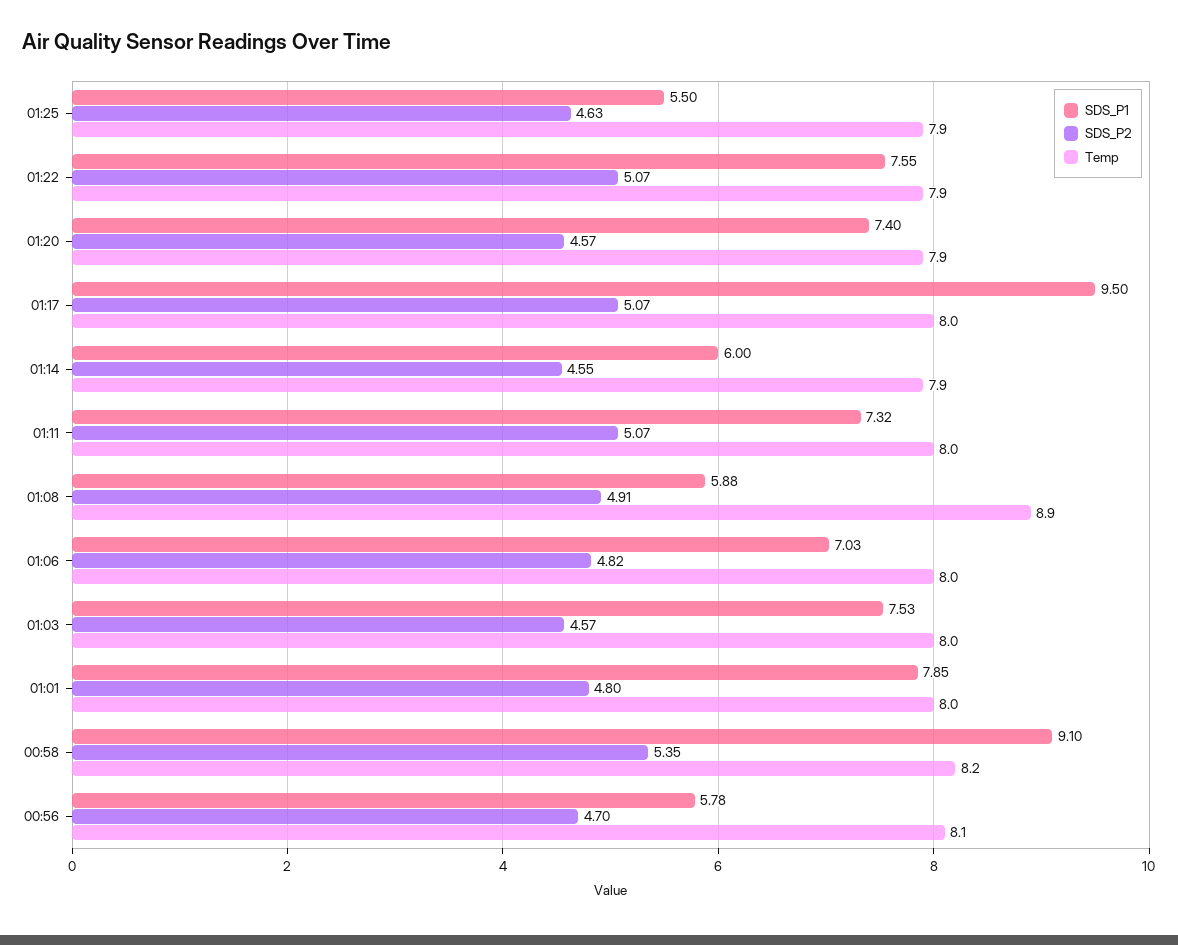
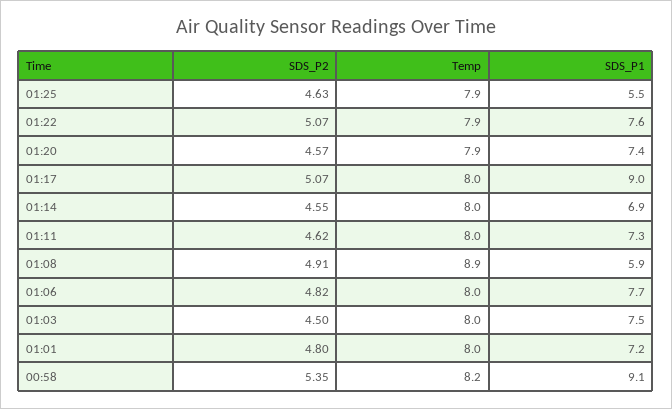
  {
    "SDS_P1": {
      "01:25": 5.5,
      "01:22": 7.55,
      "01:20": 7.4,
-     "01:17": 9.5,
+     "01:17": 9,
-     "01:14": 6,
+     "01:14": 6.9,
      "01:11": 7.32,
      "01:08": 5.88,
-     "01:06": 7.03,
+     "01:06": 7.7,
      "01:03": 7.53,
-     "01:01": 7.85,
+     "01:01": 7.2,
-     "00:58": 9.1,
+     "00:58": 9.1
-     "00:56": 5.78
    },
    "SDS_P2": {
      "01:25": 4.63,
      "01:22": 5.07,
      "01:20": 4.57,
      "01:17": 5.07,
      "01:14": 4.55,
-     "01:11": 5.07,
+     "01:11": 4.62,
      "01:08": 4.91,
      "01:06": 4.82,
-     "01:03": 4.57,
+     "01:03": 4.5,
      "01:01": 4.8,
-     "00:58": 5.35,
+     "00:58": 5.35
-     "00:56": 4.7
    },
    "Temp": {
      "01:25": 7.9,
      "01:22": 7.9,
      "01:20": 7.9,
      "01:17": 8,
-     "01:14": 7.9,
+     "01:14": 8,
      "01:11": 8,
      "01:08": 8.9,
      "01:06": 8,
      "01:03": 8,
      "01:01": 8,
-     "00:58": 8.2,
+     "00:58": 8.2
-     "00:56": 8.1
    }
  }

